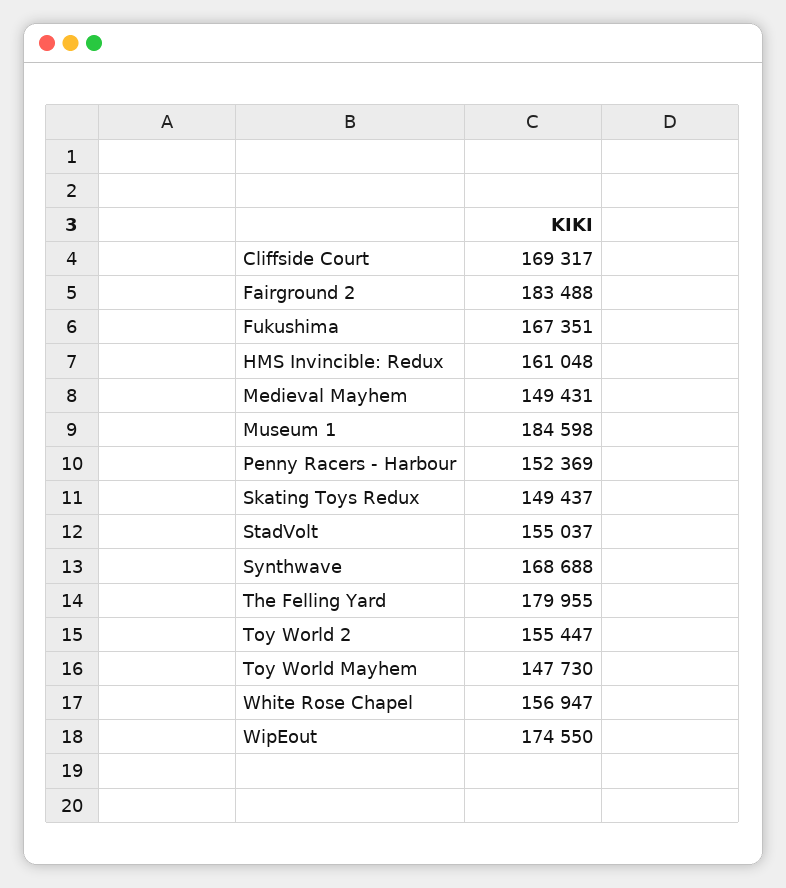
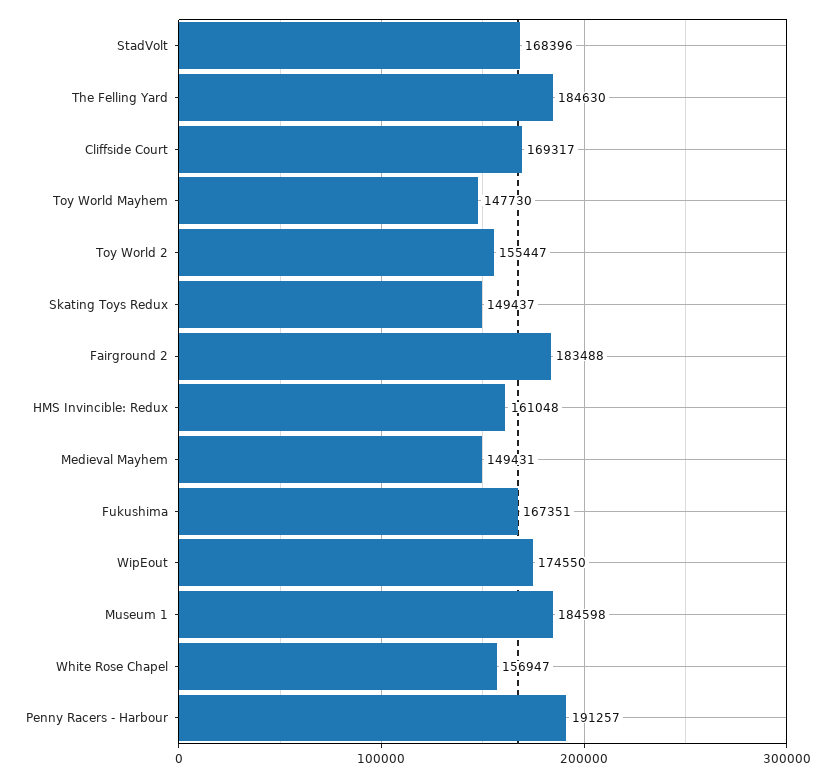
  {
    "Cliffside Court": 169317,
    "Fairground 2": 183488,
    "Fukushima": 167351,
    "HMS Invincible: Redux": 161048,
    "Medieval Mayhem": 149431,
    "Museum 1": 184598,
-   "Penny Racers - Harbour": 152369,
+   "Penny Racers - Harbour": 191257,
    "Skating Toys Redux": 149437,
-   "StadVolt": 155037,
+   "StadVolt": 168396,
-   "Synthwave": 168688,
-   "The Felling Yard": 179955,
+   "The Felling Yard": 184630,
    "Toy World 2": 155447,
    "Toy World Mayhem": 147730,
    "White Rose Chapel": 156947,
    "WipEout": 174550
  }

